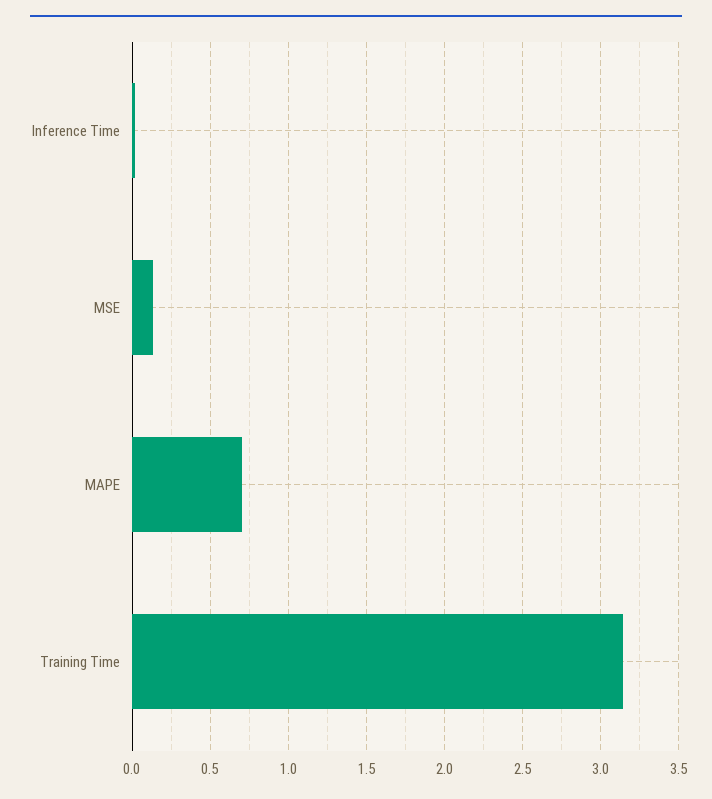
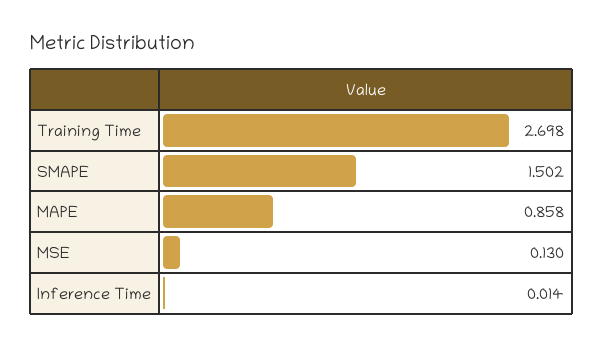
  {
    "Inference Time": 0.014,
    "MSE": 0.13,
-   "MAPE": 0.7,
+   "MAPE": 0.858,
-   "Training Time": 3.15
+   "Training Time": 2.698,
+   "SMAPE": 1.502
  }

